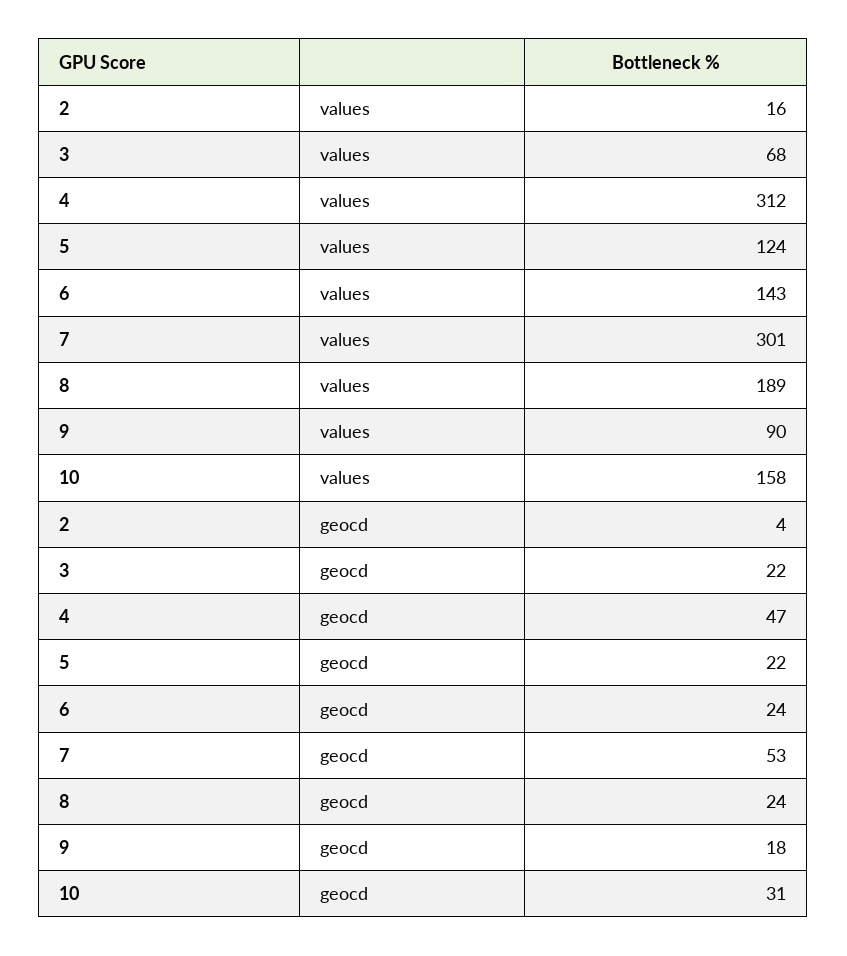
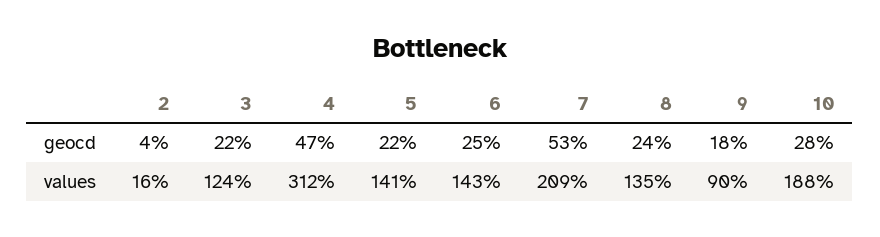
  {
    "2": {
      "values": 16,
      "geocd": 4
    },
    "3": {
-     "values": 68,
+     "values": 124,
      "geocd": 22
    },
    "4": {
      "values": 312,
      "geocd": 47
    },
    "5": {
-     "values": 124,
+     "values": 141,
      "geocd": 22
    },
    "6": {
      "values": 143,
-     "geocd": 24
+     "geocd": 25
    },
    "7": {
-     "values": 301,
+     "values": 209,
      "geocd": 53
    },
    "8": {
-     "values": 189,
+     "values": 135,
      "geocd": 24
    },
    "9": {
      "values": 90,
      "geocd": 18
    },
    "10": {
-     "values": 158,
+     "values": 188,
-     "geocd": 31
+     "geocd": 28
    }
  }

